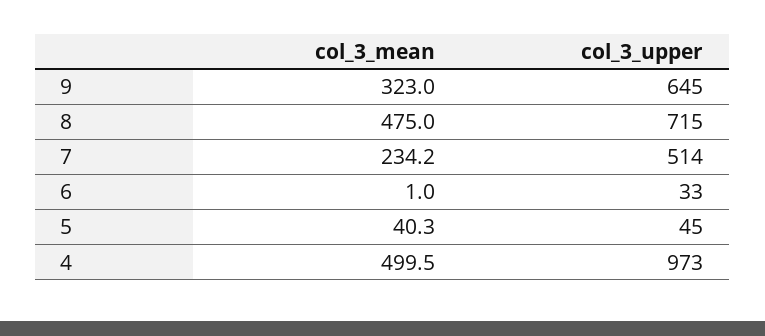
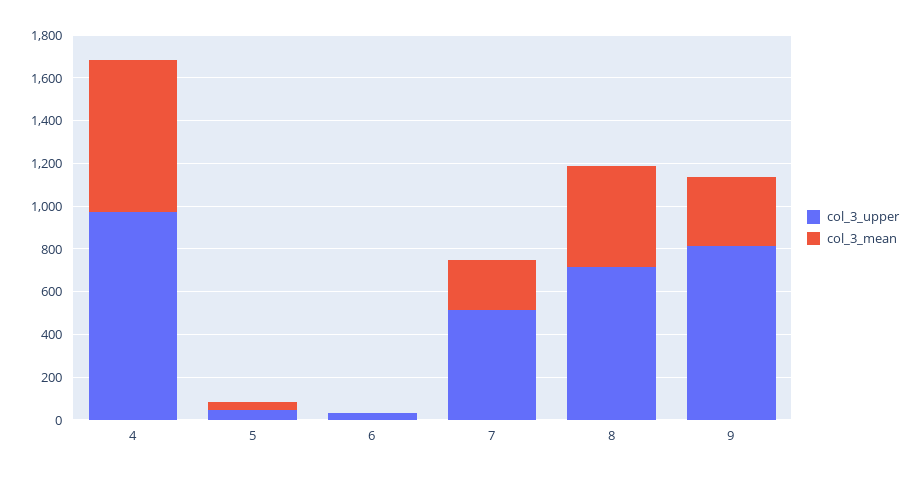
  {
    "col_3_mean": {
      "9": 323,
      "8": 475,
      "7": 234.2,
      "6": 1,
      "5": 40.3,
-     "4": 499.5
+     "4": 700
    },
    "col_3_upper": {
-     "9": 645,
+     "9": 800,
      "8": 715,
      "7": 514,
      "6": 33,
      "5": 45,
      "4": 973
    }
  }

